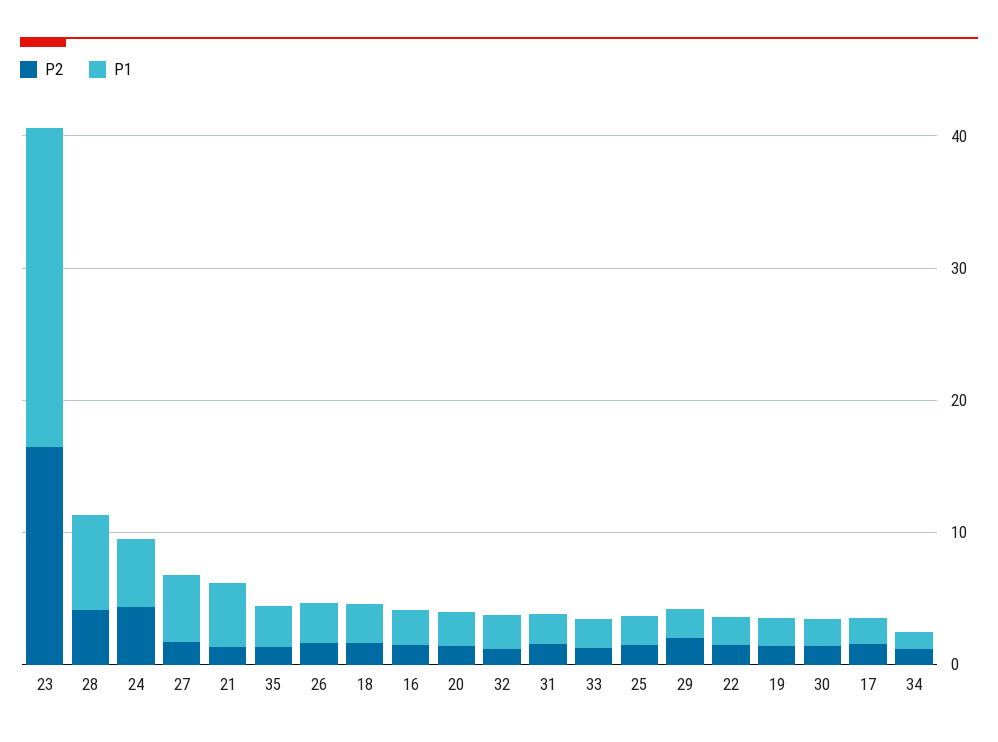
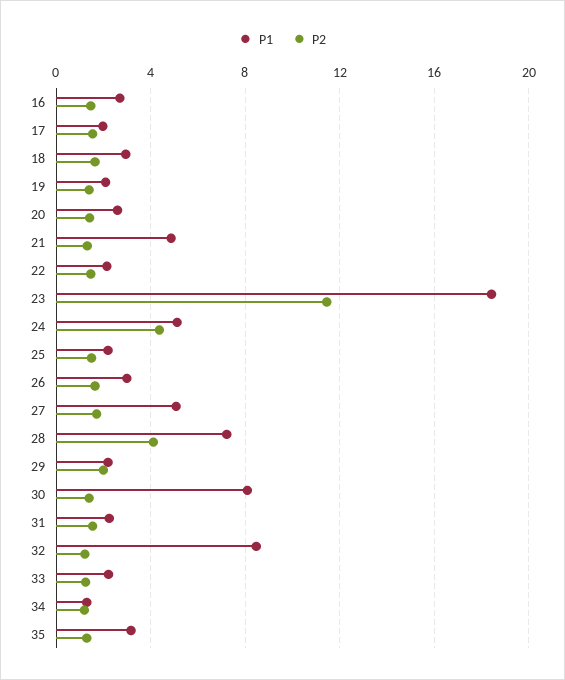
  {
    "P2": {
-     "23": 16,
+     "23": 11.5,
      "28": 4,
      "24": 4.5,
      "27": 1.5,
      "21": 1.5,
      "35": 1.5,
      "26": 1.5,
      "18": 1.5,
      "16": 1.5,
      "20": 1.5,
      "32": 1,
      "31": 1.5,
      "33": 1.5,
      "25": 1.5,
      "29": 2,
      "22": 1.5,
      "19": 1.5,
      "30": 1.5,
      "17": 1.5,
      "34": 1
    },
    "P1": {
-     "23": 24,
+     "23": 18.5,
      "28": 7,
      "24": 5,
      "27": 5,
      "21": 5,
      "35": 3,
      "26": 3,
      "18": 3,
      "16": 2.5,
      "20": 2.5,
-     "32": 2,
+     "32": 8.5,
      "31": 2.5,
      "33": 2,
      "25": 2,
      "29": 2,
      "22": 2,
      "19": 2,
-     "30": 2,
+     "30": 8,
      "17": 2,
      "34": 1.5
    }
  }

